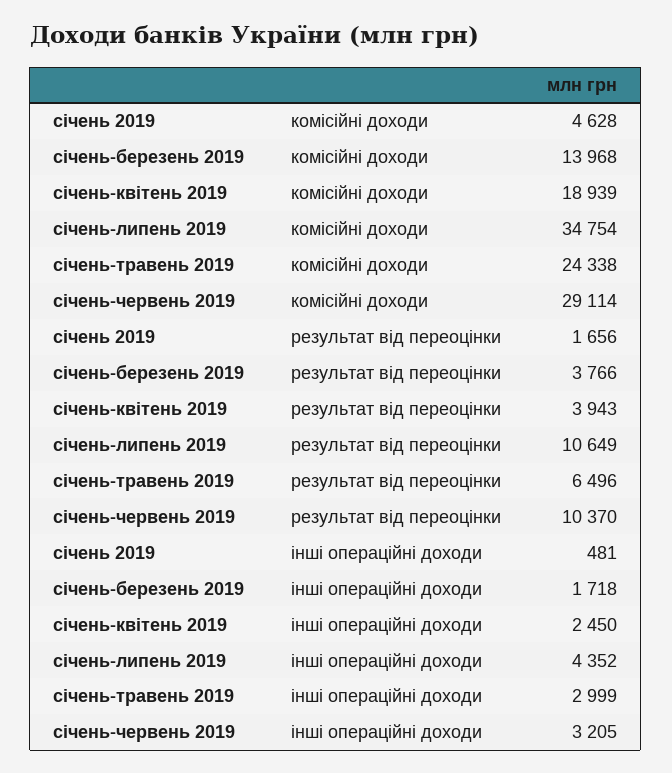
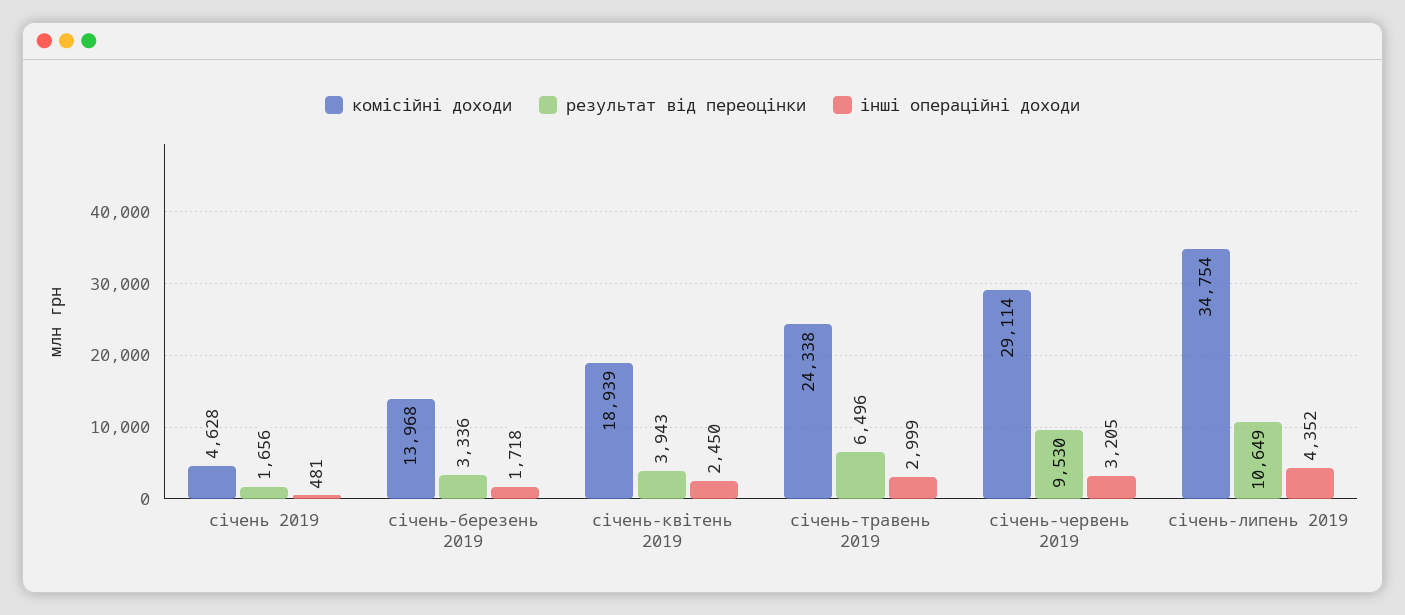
  {
    "комісійні доходи": {
      "січень 2019": 4628,
      "січень-березень 2019": 13968,
      "січень-квітень 2019": 18939,
      "січень-липень 2019": 34754,
      "січень-травень 2019": 24338,
      "січень-червень 2019": 29114
    },
    "результат від переоцінки": {
      "січень 2019": 1656,
-     "січень-березень 2019": 3766,
+     "січень-березень 2019": 3336,
      "січень-квітень 2019": 3943,
      "січень-липень 2019": 10649,
      "січень-травень 2019": 6496,
-     "січень-червень 2019": 10370
+     "січень-червень 2019": 9530
    },
    "інші операційні доходи": {
      "січень 2019": 481,
      "січень-березень 2019": 1718,
      "січень-квітень 2019": 2450,
      "січень-липень 2019": 4352,
      "січень-травень 2019": 2999,
      "січень-червень 2019": 3205
    }
  }

